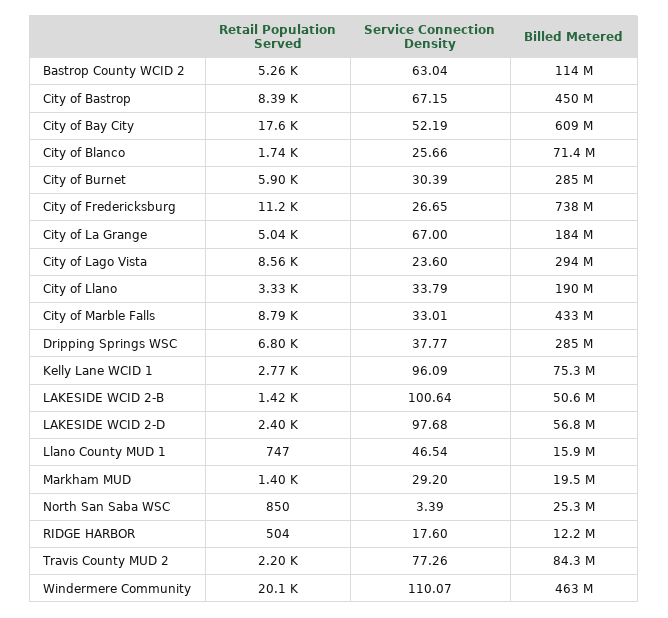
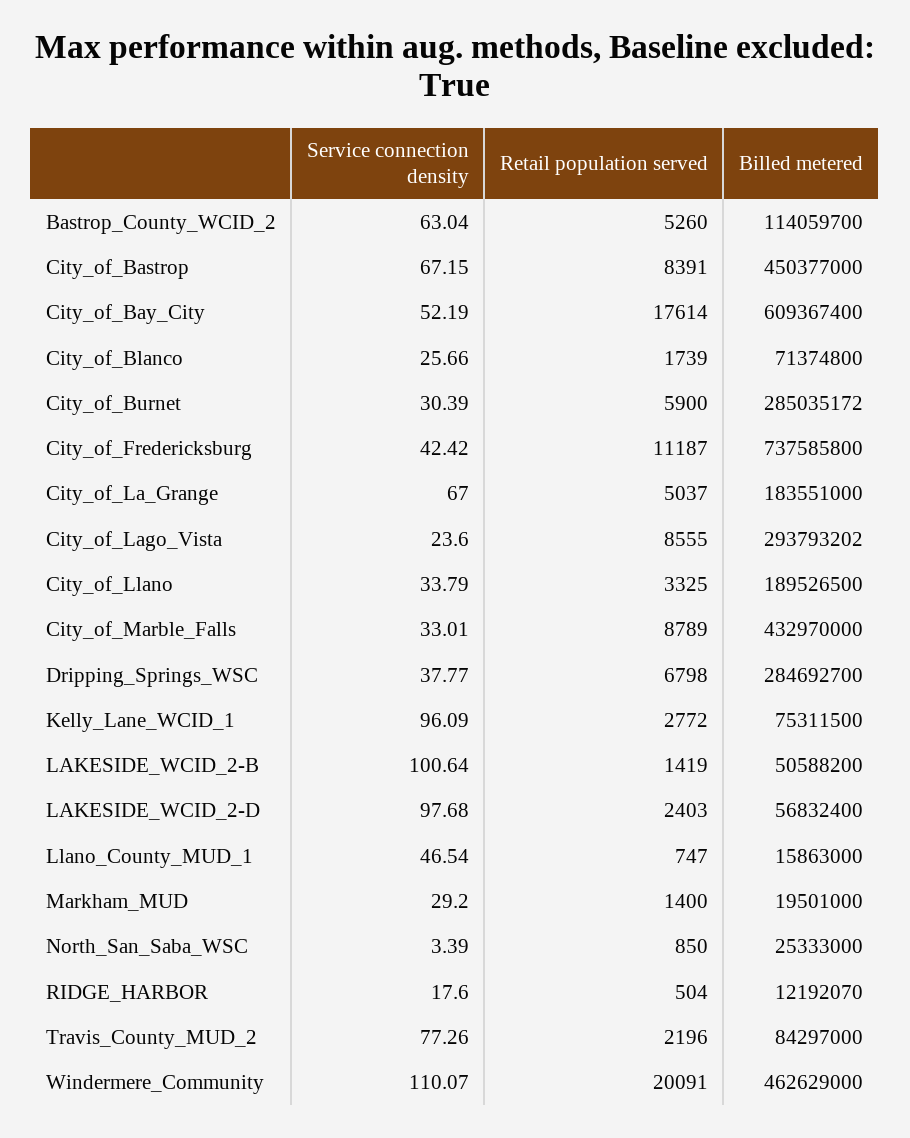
  {
    "Retail Population Served": {
      "Bastrop County WCID 2": 5260,
      "City of Bastrop": 8391,
      "City of Bay City": 17614,
      "City of Blanco": 1739,
      "City of Burnet": 5900,
      "City of Fredericksburg": 11187,
      "City of La Grange": 5037,
      "City of Lago Vista": 8555,
      "City of Llano": 3325,
      "City of Marble Falls": 8789,
      "Dripping Springs WSC": 6798,
      "Kelly Lane WCID 1": 2772,
      "LAKESIDE WCID 2-B": 1419,
      "LAKESIDE WCID 2-D": 2403,
      "Llano County MUD 1": 747,
      "Markham MUD": 1400,
      "North San Saba WSC": 850,
      "RIDGE HARBOR": 504,
      "Travis County MUD 2": 2196,
      "Windermere Community": 20091
    },
    "Service Connection Density": {
      "Bastrop County WCID 2": 63.04,
      "City of Bastrop": 67.15,
      "City of Bay City": 52.19,
      "City of Blanco": 25.66,
      "City of Burnet": 30.39,
-     "City of Fredericksburg": 26.65,
+     "City of Fredericksburg": 42.42,
      "City of La Grange": 67,
      "City of Lago Vista": 23.6,
      "City of Llano": 33.79,
      "City of Marble Falls": 33.01,
      "Dripping Springs WSC": 37.77,
      "Kelly Lane WCID 1": 96.09,
      "LAKESIDE WCID 2-B": 100.64,
      "LAKESIDE WCID 2-D": 97.68,
      "Llano County MUD 1": 46.54,
      "Markham MUD": 29.2,
      "North San Saba WSC": 3.39,
      "RIDGE HARBOR": 17.6,
      "Travis County MUD 2": 77.26,
      "Windermere Community": 110.07
    },
    "Billed Metered": {
      "Bastrop County WCID 2": 114059700,
      "City of Bastrop": 450377000,
      "City of Bay City": 609367400,
      "City of Blanco": 71374800,
      "City of Burnet": 285035172,
      "City of Fredericksburg": 737585800,
      "City of La Grange": 183551000,
      "City of Lago Vista": 293793202,
      "City of Llano": 189526500,
      "City of Marble Falls": 432970000,
      "Dripping Springs WSC": 284692700,
      "Kelly Lane WCID 1": 75311500,
      "LAKESIDE WCID 2-B": 50588200,
      "LAKESIDE WCID 2-D": 56832400,
      "Llano County MUD 1": 15863000,
      "Markham MUD": 19501000,
      "North San Saba WSC": 25333000,
      "RIDGE HARBOR": 12192070,
      "Travis County MUD 2": 84297000,
      "Windermere Community": 462629000
    }
  }

